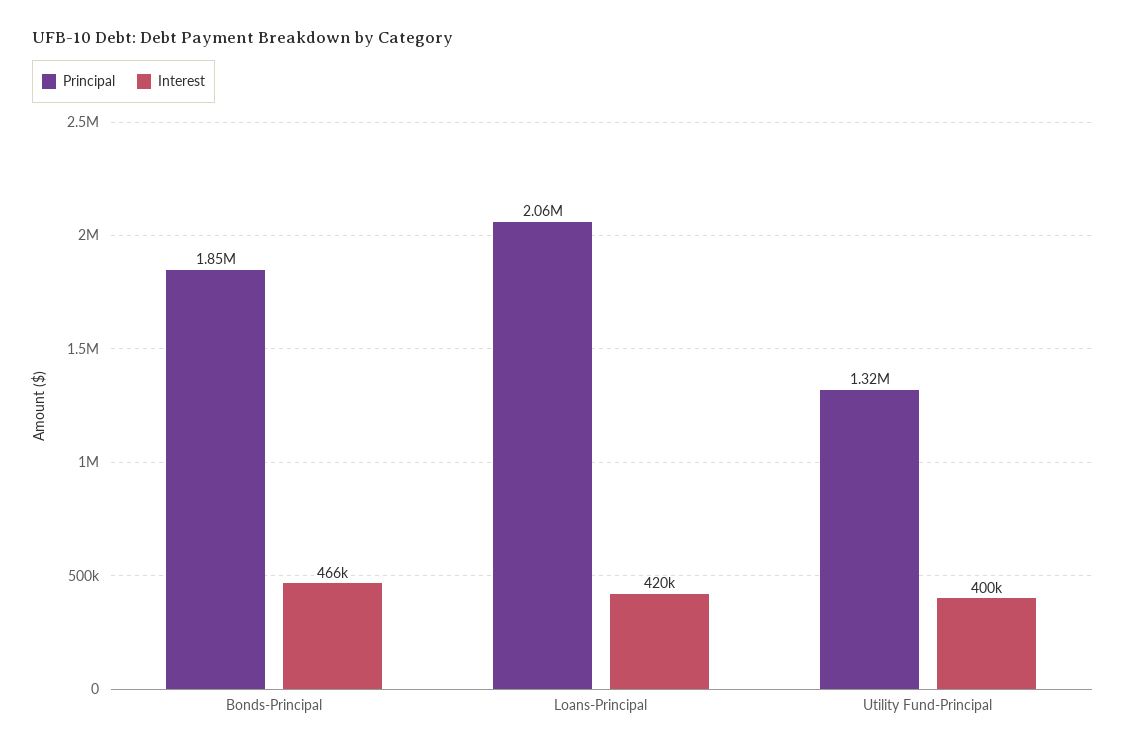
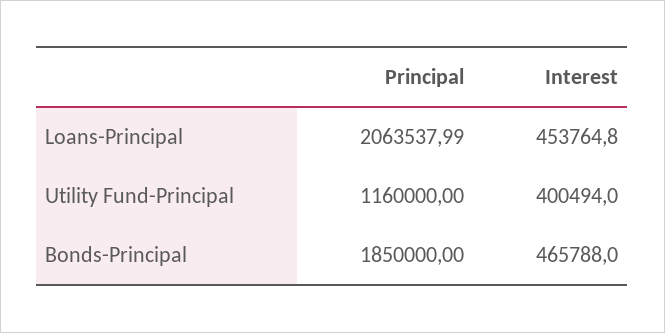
  {
    "Principal": {
      "Bonds-Principal": 1850000,
      "Loans-Principal": 2063537.99,
-     "Utility Fund-Principal": 1320000
+     "Utility Fund-Principal": 1160000
    },
    "Interest": {
      "Bonds-Principal": 465788,
-     "Loans-Principal": 420000,
+     "Loans-Principal": 453764.8,
      "Utility Fund-Principal": 400494
    }
  }

